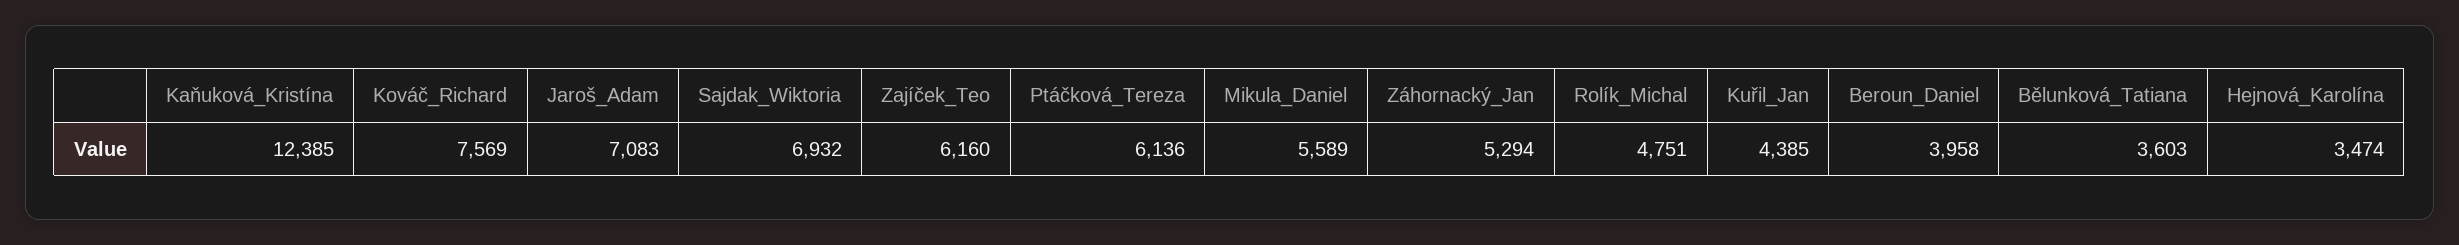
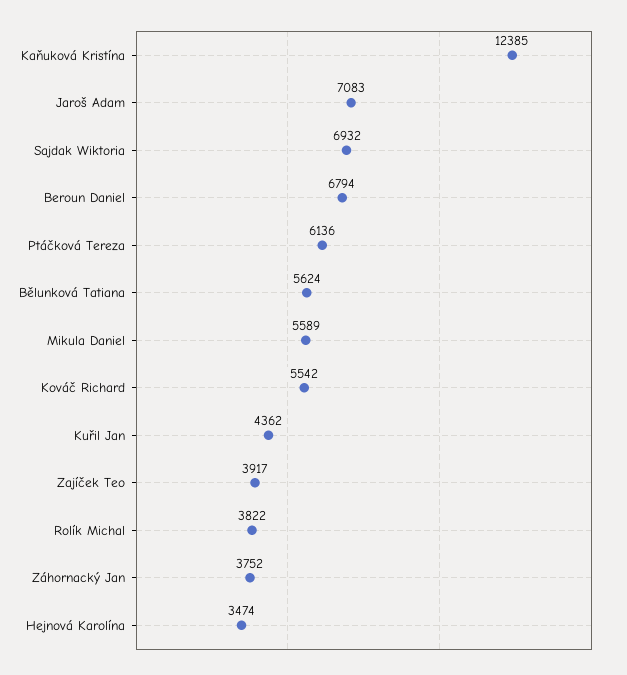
  {
    "Kaňuková_Kristína": 12385,
-   "Kováč_Richard": 7569,
+   "Kováč_Richard": 5542,
    "Jaroš_Adam": 7083,
    "Sajdak_Wiktoria": 6932,
-   "Zajíček_Teo": 6160,
+   "Zajíček_Teo": 3917,
    "Ptáčková_Tereza": 6136,
    "Mikula_Daniel": 5589,
-   "Záhornacký_Jan": 5294,
+   "Záhornacký_Jan": 3752,
-   "Rolík_Michal": 4751,
+   "Rolík_Michal": 3822,
-   "Kuřil_Jan": 4385,
+   "Kuřil_Jan": 4362,
-   "Beroun_Daniel": 3958,
+   "Beroun_Daniel": 6794,
-   "Bělunková_Tatiana": 3603,
+   "Bělunková_Tatiana": 5624,
    "Hejnová_Karolína": 3474
  }

